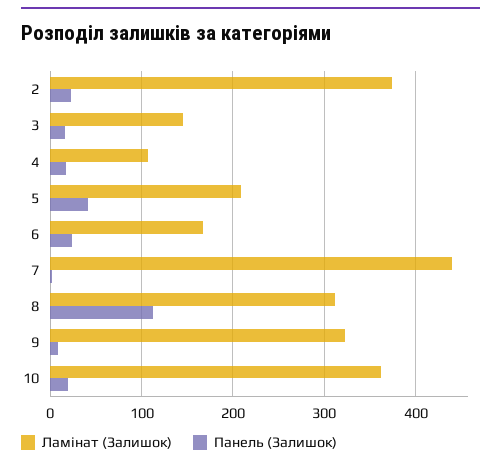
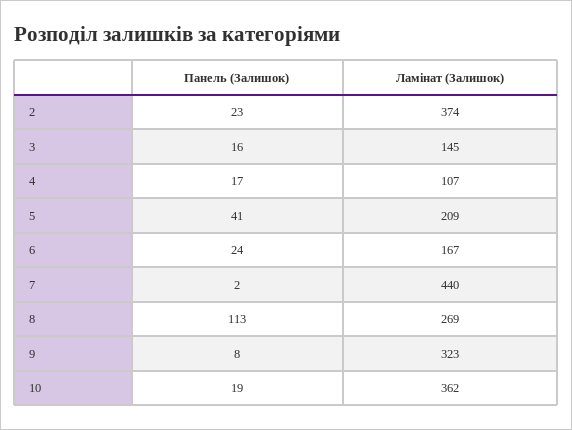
  {
    "Ламінат (Залишок)": {
      "2": 374,
      "3": 145,
      "4": 107,
      "5": 209,
      "6": 167,
      "7": 440,
-     "8": 310,
+     "8": 269,
      "9": 323,
      "10": 362
    },
    "Панель (Залишок)": {
      "2": 23,
      "3": 16,
      "4": 17,
      "5": 41,
      "6": 24,
      "7": 2,
      "8": 113,
      "9": 8,
      "10": 19
    }
  }

